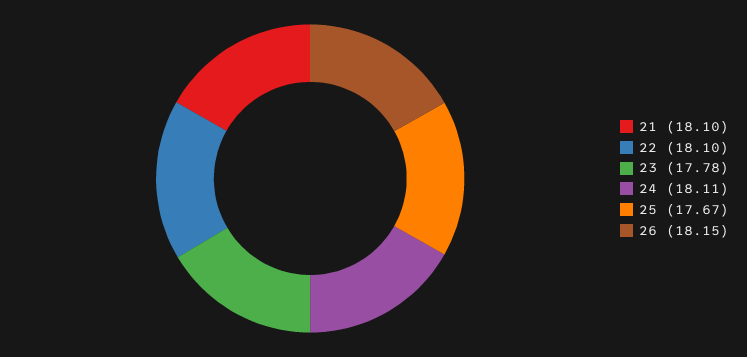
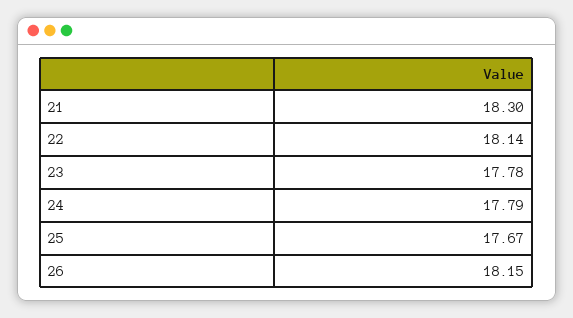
  {
-   "21": 18.1,
+   "21": 18.3,
-   "22": 18.1,
+   "22": 18.14,
    "23": 17.78,
-   "24": 18.11,
+   "24": 17.79,
    "25": 17.67,
    "26": 18.15
  }

